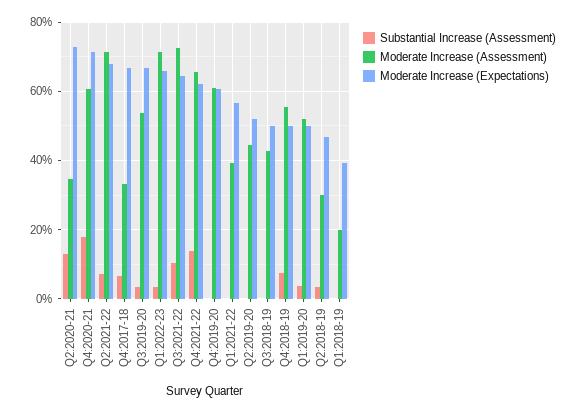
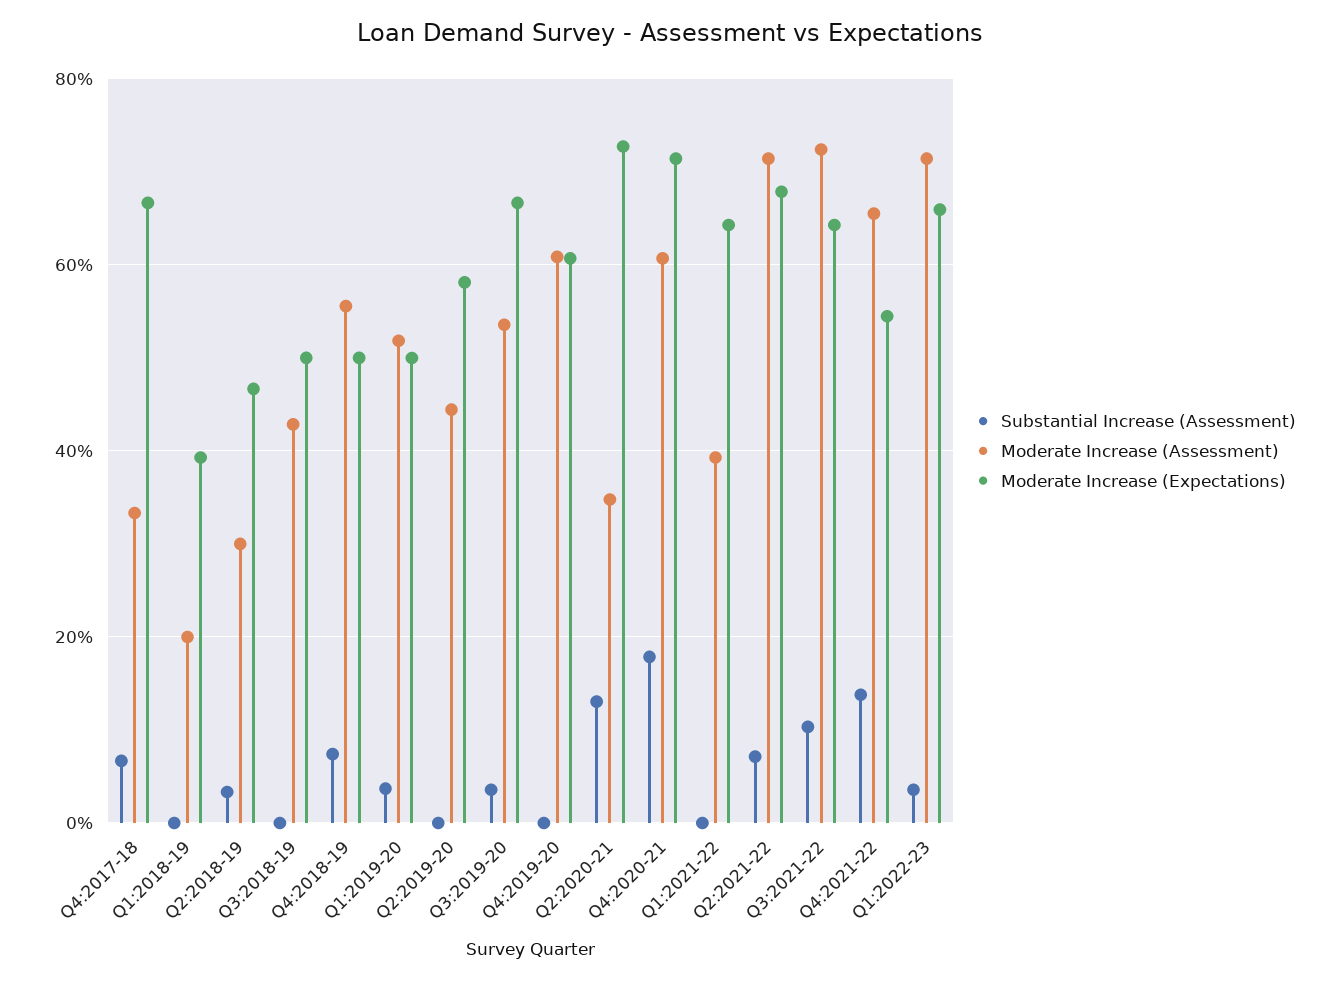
  {
    "Substantial Increase (Assessment)": {
      "Q2:2020-21": 14,
      "Q4:2020-21": 18,
      "Q2:2021-22": 8,
      "Q4:2017-18": 6,
      "Q3:2019-20": 4,
      "Q1:2022-23": 4,
      "Q3:2021-22": 10,
      "Q4:2021-22": 14,
      "Q4:2019-20": 0,
      "Q1:2021-22": 0,
      "Q2:2019-20": 0,
      "Q3:2018-19": 0,
      "Q4:2018-19": 8,
      "Q1:2019-20": 4,
      "Q2:2018-19": 4,
      "Q1:2018-19": 0
    },
    "Moderate Increase (Assessment)": {
      "Q2:2020-21": 34,
      "Q4:2020-21": 60,
      "Q2:2021-22": 72,
      "Q4:2017-18": 34,
      "Q3:2019-20": 54,
      "Q1:2022-23": 72,
      "Q3:2021-22": 72,
      "Q4:2021-22": 66,
      "Q4:2019-20": 60,
      "Q1:2021-22": 40,
      "Q2:2019-20": 44,
      "Q3:2018-19": 42,
      "Q4:2018-19": 56,
      "Q1:2019-20": 52,
      "Q2:2018-19": 30,
      "Q1:2018-19": 20
    },
    "Moderate Increase (Expectations)": {
      "Q2:2020-21": 72,
      "Q4:2020-21": 72,
      "Q2:2021-22": 68,
      "Q4:2017-18": 66,
      "Q3:2019-20": 66,
      "Q1:2022-23": 66,
      "Q3:2021-22": 64,
-     "Q4:2021-22": 62,
+     "Q4:2021-22": 54,
      "Q4:2019-20": 60,
-     "Q1:2021-22": 56,
+     "Q1:2021-22": 64,
-     "Q2:2019-20": 52,
+     "Q2:2019-20": 58,
      "Q3:2018-19": 50,
      "Q4:2018-19": 50,
      "Q1:2019-20": 50,
      "Q2:2018-19": 46,
      "Q1:2018-19": 40
    }
  }

